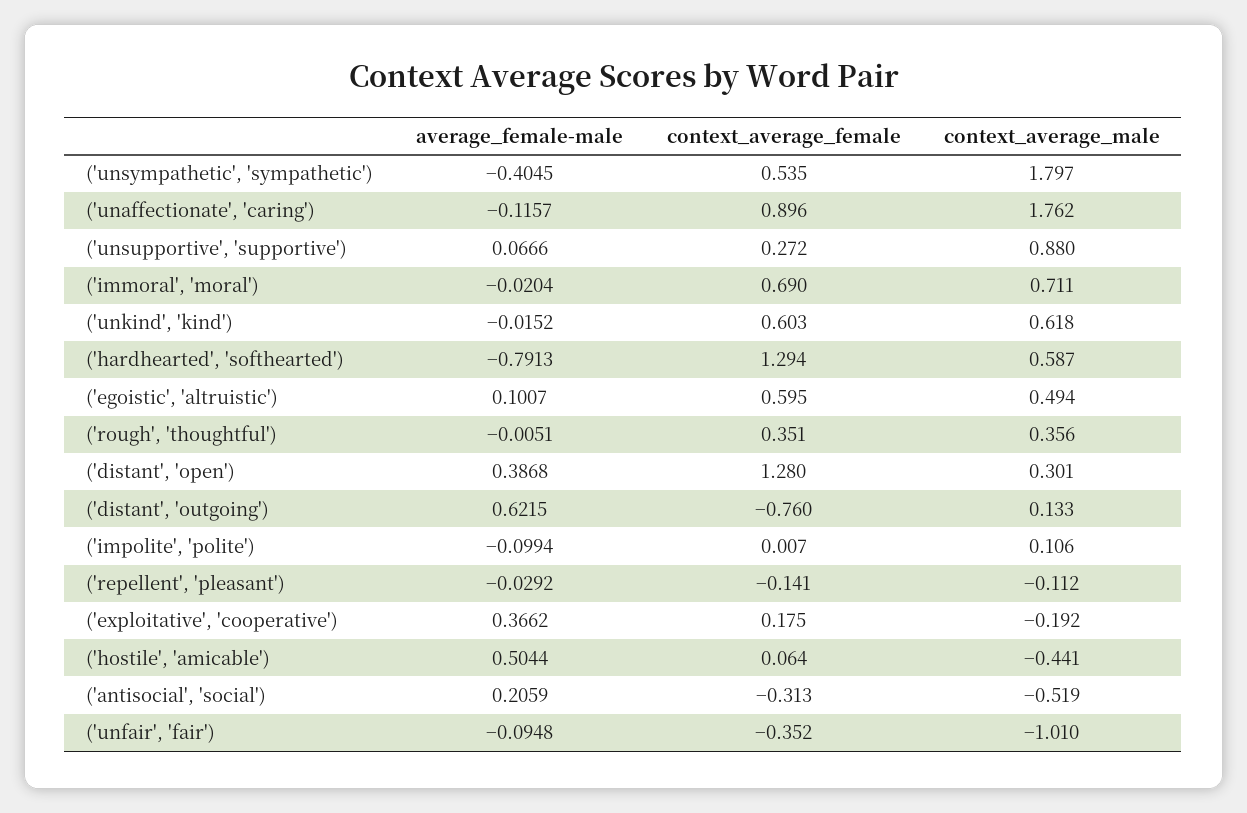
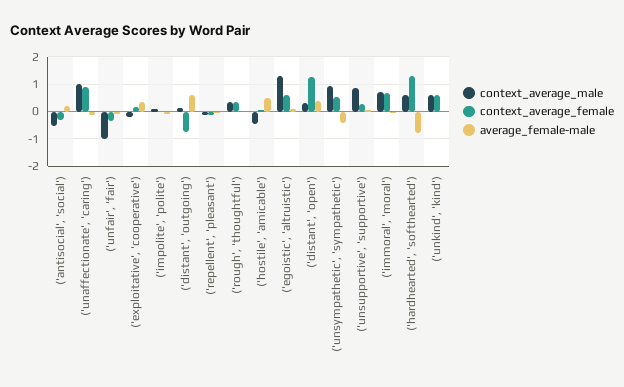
  {
    "average_female-male": {
      "('unsympathetic', 'sympathetic')": -0.4045,
      "('unaffectionate', 'caring')": -0.1157,
      "('unsupportive', 'supportive')": 0.0666,
      "('immoral', 'moral')": -0.0204,
      "('unkind', 'kind')": -0.0152,
      "('hardhearted', 'softhearted')": -0.7913,
      "('egoistic', 'altruistic')": 0.1007,
      "('rough', 'thoughtful')": -0.0051,
      "('distant', 'open')": 0.3868,
      "('distant', 'outgoing')": 0.6215,
      "('impolite', 'polite')": -0.0994,
      "('repellent', 'pleasant')": -0.0292,
      "('exploitative', 'cooperative')": 0.3662,
      "('hostile', 'amicable')": 0.5044,
      "('antisocial', 'social')": 0.2059,
      "('unfair', 'fair')": -0.0948
    },
    "context_average_female": {
      "('unsympathetic', 'sympathetic')": 0.535,
      "('unaffectionate', 'caring')": 0.896,
      "('unsupportive', 'supportive')": 0.272,
      "('immoral', 'moral')": 0.69,
      "('unkind', 'kind')": 0.603,
      "('hardhearted', 'softhearted')": 1.294,
      "('egoistic', 'altruistic')": 0.595,
      "('rough', 'thoughtful')": 0.351,
      "('distant', 'open')": 1.28,
      "('distant', 'outgoing')": -0.76,
      "('impolite', 'polite')": 0.007,
      "('repellent', 'pleasant')": -0.141,
      "('exploitative', 'cooperative')": 0.175,
      "('hostile', 'amicable')": 0.064,
      "('antisocial', 'social')": -0.313,
      "('unfair', 'fair')": -0.352
    },
    "context_average_male": {
-     "('unsympathetic', 'sympathetic')": 1.797,
+     "('unsympathetic', 'sympathetic')": 1,
-     "('unaffectionate', 'caring')": 1.762,
+     "('unaffectionate', 'caring')": 1,
      "('unsupportive', 'supportive')": 0.88,
      "('immoral', 'moral')": 0.711,
      "('unkind', 'kind')": 0.618,
      "('hardhearted', 'softhearted')": 0.587,
-     "('egoistic', 'altruistic')": 0.494,
+     "('egoistic', 'altruistic')": 1.25,
      "('rough', 'thoughtful')": 0.356,
      "('distant', 'open')": 0.301,
      "('distant', 'outgoing')": 0.133,
      "('impolite', 'polite')": 0.106,
      "('repellent', 'pleasant')": -0.112,
      "('exploitative', 'cooperative')": -0.192,
      "('hostile', 'amicable')": -0.441,
      "('antisocial', 'social')": -0.519,
      "('unfair', 'fair')": -1.01
    }
  }

